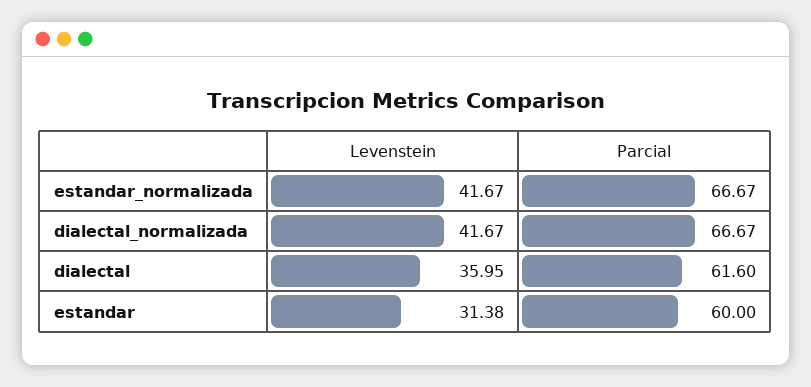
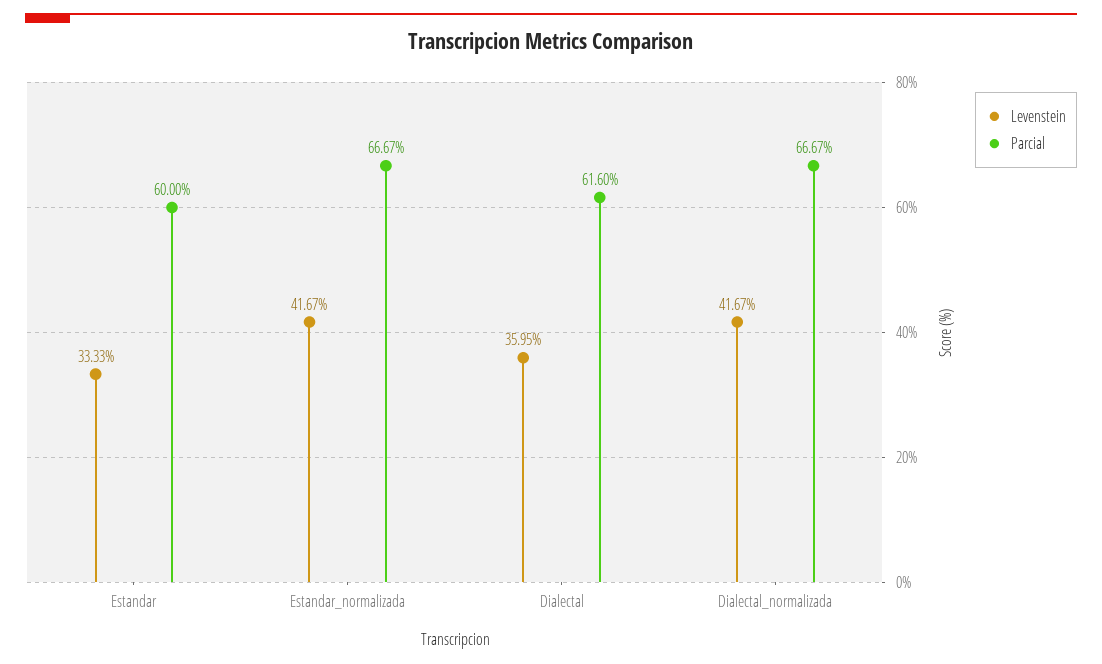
  {
    "Levenstein": {
      "estandar_normalizada": 41.67,
      "dialectal_normalizada": 41.67,
      "dialectal": 35.95,
-     "estandar": 31.38
+     "estandar": 33.33
    },
    "Parcial": {
      "estandar_normalizada": 66.67,
      "dialectal_normalizada": 66.67,
      "dialectal": 61.6,
      "estandar": 60
    }
  }

